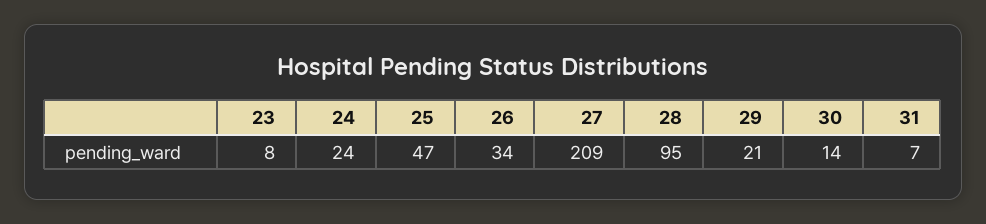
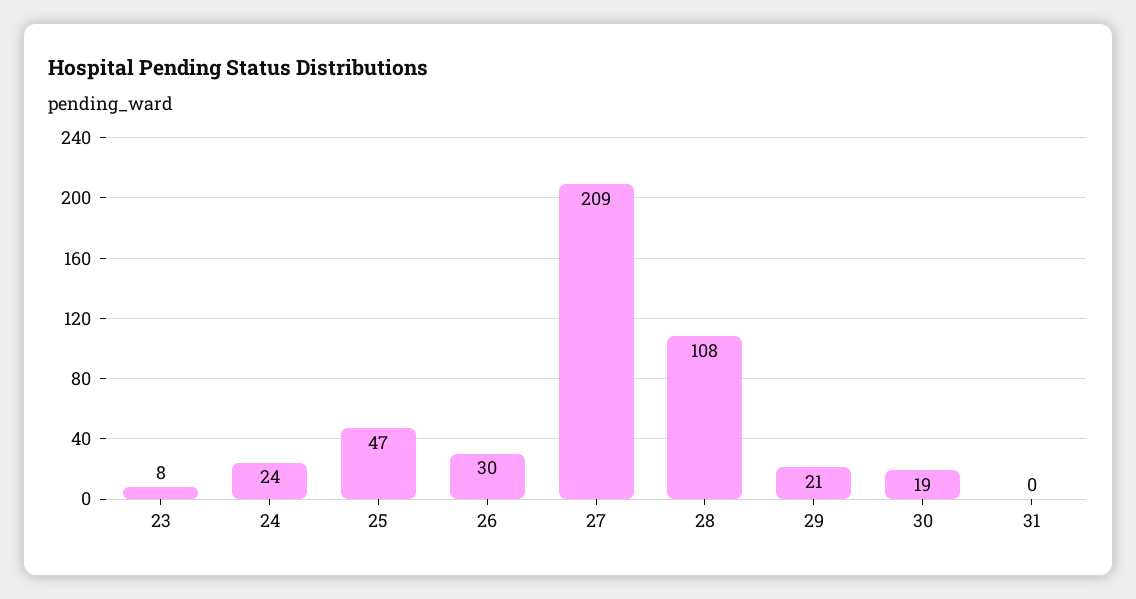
  {
    "23": 8,
    "24": 24,
    "25": 47,
-   "26": 34,
+   "26": 30,
    "27": 209,
-   "28": 95,
+   "28": 108,
    "29": 21,
-   "30": 14,
+   "30": 19,
-   "31": 7
+   "31": 0
  }

